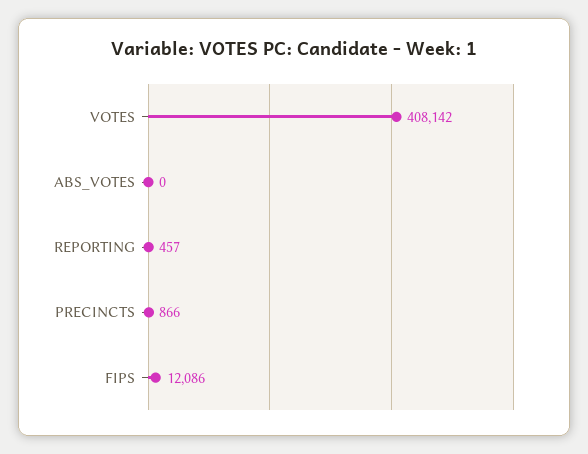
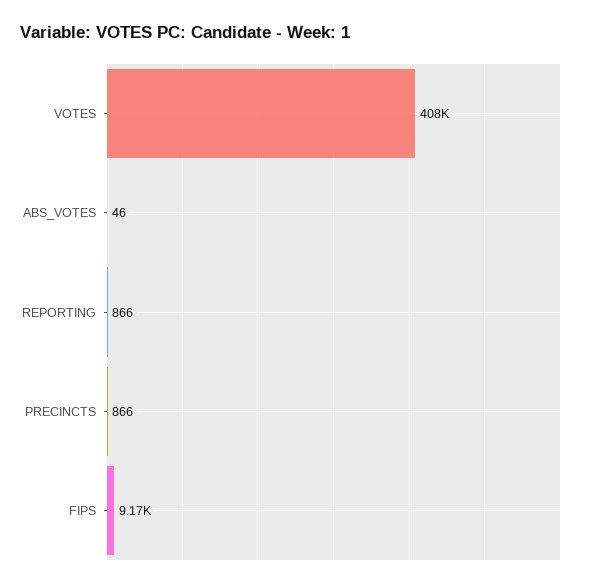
  {
    "VOTES": 408142,
-   "ABS_VOTES": 0,
+   "ABS_VOTES": 46,
-   "REPORTING": 457,
+   "REPORTING": 866,
    "PRECINCTS": 866,
-   "FIPS": 12086
+   "FIPS": 9170
  }

